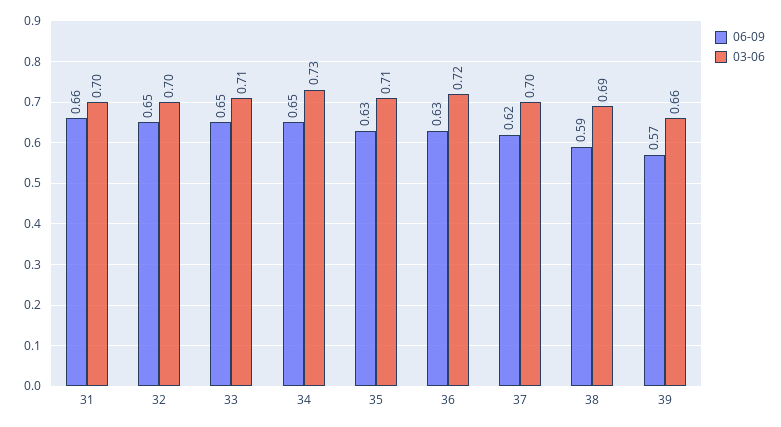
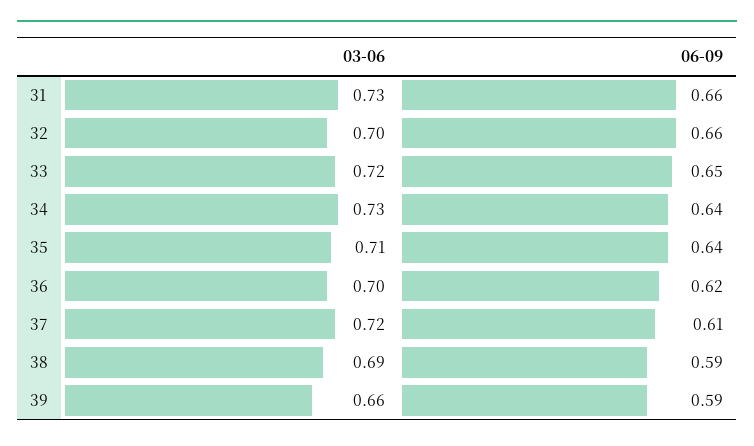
  {
    "06-09": {
      "31": 0.66,
-     "32": 0.65,
+     "32": 0.66,
      "33": 0.65,
-     "34": 0.65,
+     "34": 0.64,
-     "35": 0.63,
+     "35": 0.64,
-     "36": 0.63,
+     "36": 0.62,
-     "37": 0.62,
+     "37": 0.61,
      "38": 0.59,
-     "39": 0.57
+     "39": 0.59
    },
    "03-06": {
-     "31": 0.7,
+     "31": 0.73,
      "32": 0.7,
-     "33": 0.71,
+     "33": 0.72,
      "34": 0.73,
      "35": 0.71,
-     "36": 0.72,
+     "36": 0.7,
-     "37": 0.7,
+     "37": 0.72,
      "38": 0.69,
      "39": 0.66
    }
  }

